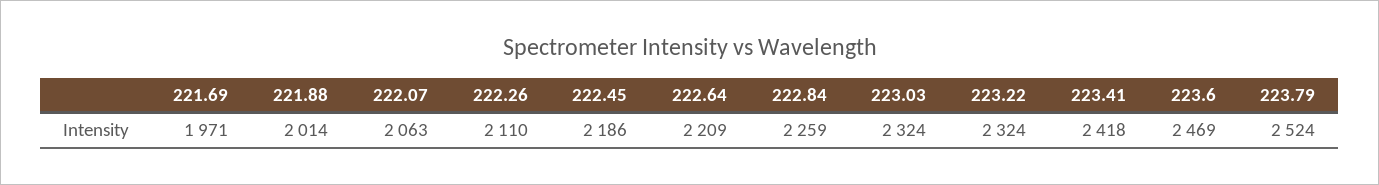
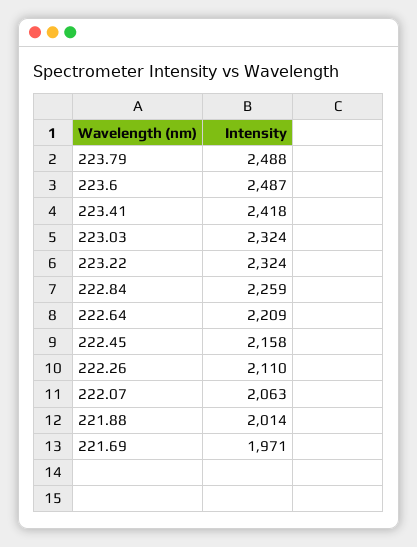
  {
    "221.69": 1971,
    "221.88": 2014,
    "222.07": 2063,
    "222.26": 2110,
-   "222.45": 2186,
+   "222.45": 2158,
    "222.64": 2209,
    "222.84": 2259,
    "223.03": 2324,
    "223.22": 2324,
    "223.41": 2418,
-   "223.6": 2469,
+   "223.6": 2487,
-   "223.79": 2524
+   "223.79": 2488
  }

